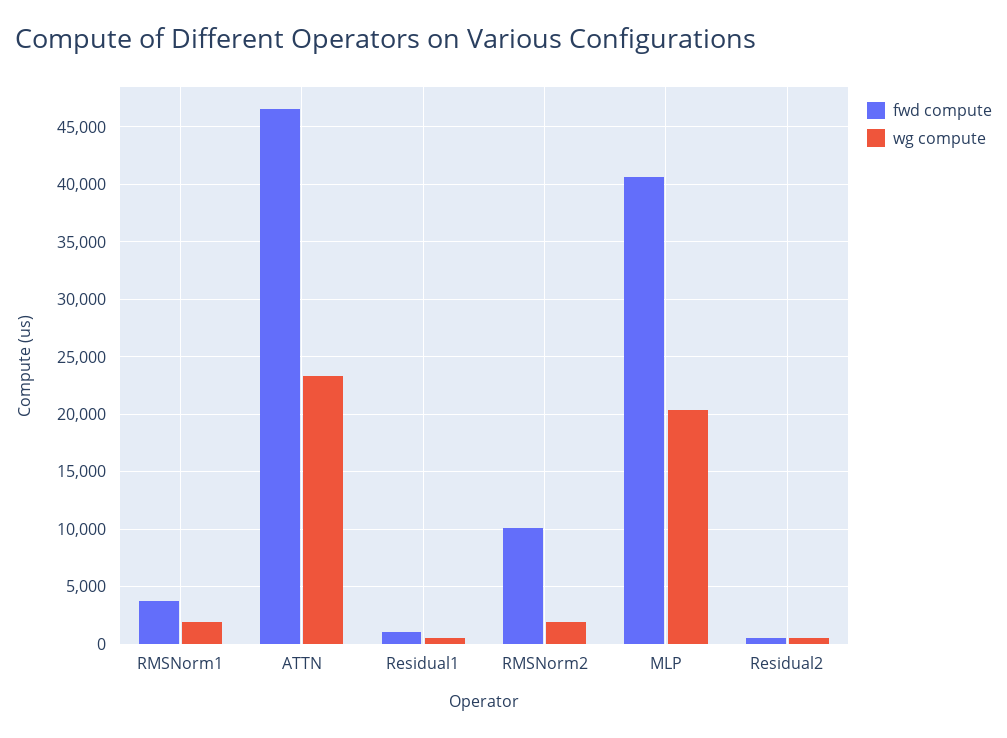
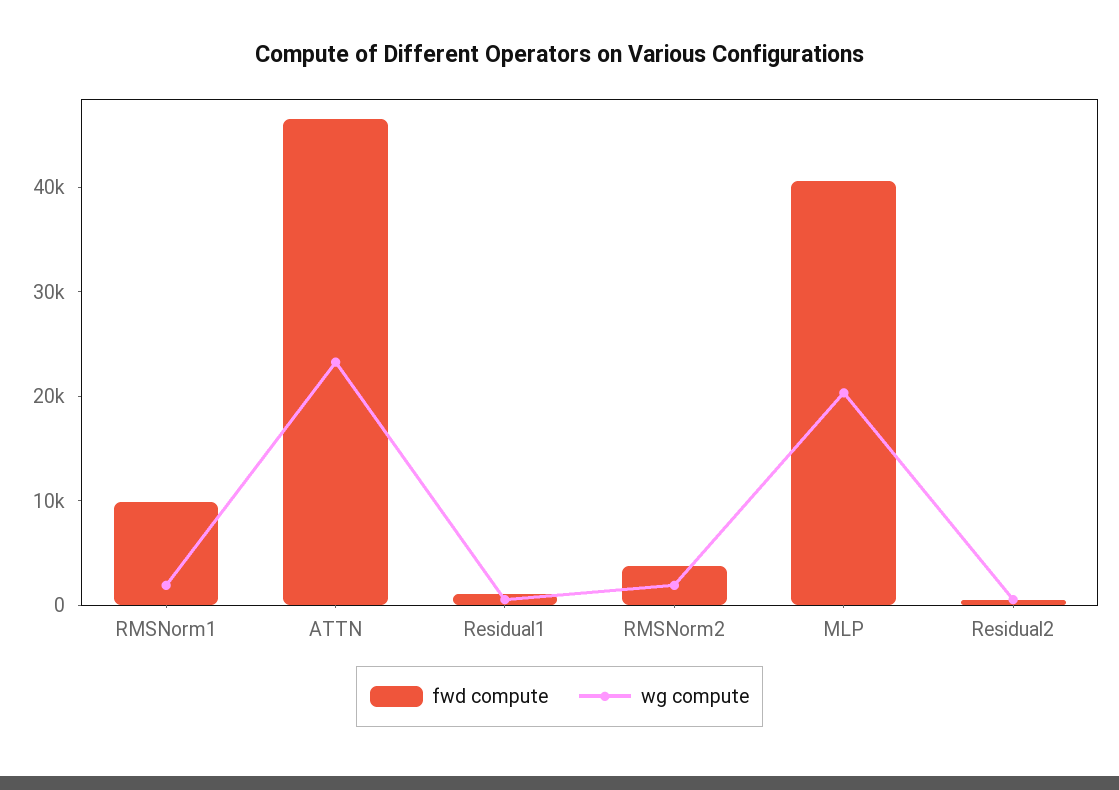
  {
    "fwd compute": {
-     "RMSNorm1": 4000,
+     "RMSNorm1": 10000,
      "ATTN": 47000,
      "Residual1": 1000,
-     "RMSNorm2": 10000,
+     "RMSNorm2": 4000,
      "MLP": 41000,
      "Residual2": 1000
    },
    "wg compute": {
      "RMSNorm1": 2000,
      "ATTN": 23000,
      "Residual1": 1000,
      "RMSNorm2": 2000,
      "MLP": 20000,
      "Residual2": 1000
    }
  }

